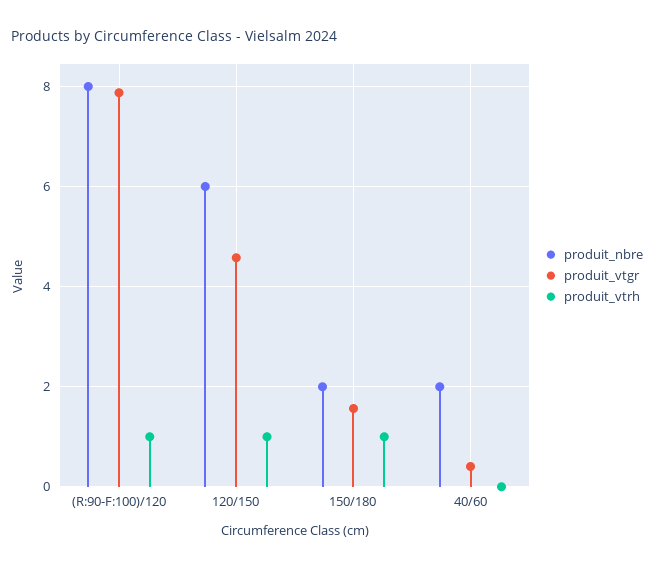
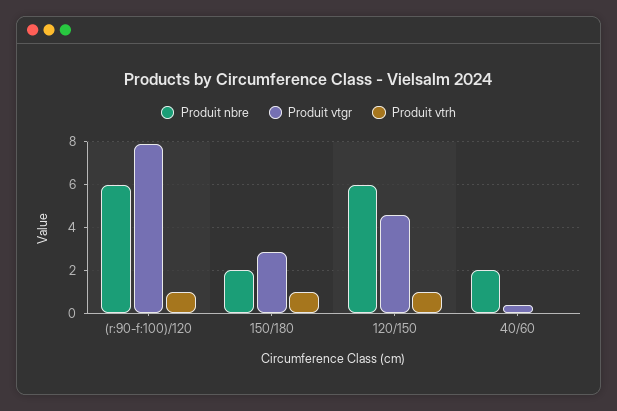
  {
    "produit_nbre": {
-     "(R:90-F:100)/120": 8,
+     "(R:90-F:100)/120": 6,
      "120/150": 6,
      "150/180": 2,
      "40/60": 2
    },
    "produit_vtgr": {
      "(R:90-F:100)/120": 7.8,
      "120/150": 4.6,
-     "150/180": 1.6,
+     "150/180": 3,
      "40/60": 0.4
    },
    "produit_vtrh": {
      "(R:90-F:100)/120": 1,
      "120/150": 1,
      "150/180": 1,
      "40/60": 0
    }
  }

